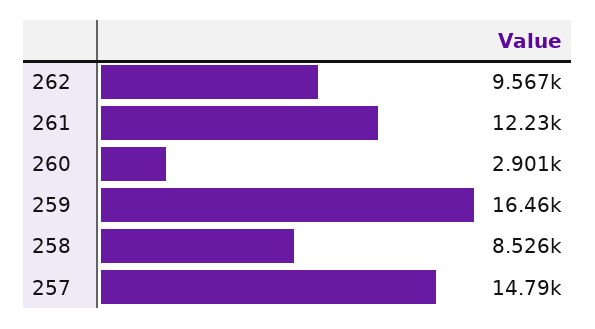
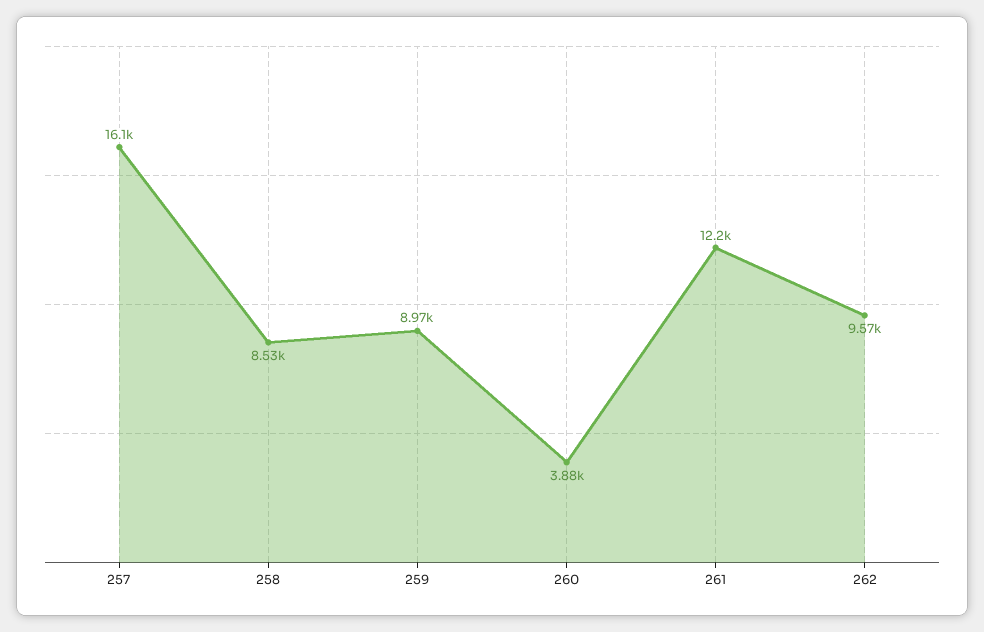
  {
    "262": 9567,
    "261": 12230,
-   "260": 2901,
+   "260": 3880,
-   "259": 16460,
+   "259": 8970,
    "258": 8526,
-   "257": 14790
+   "257": 16100
  }

